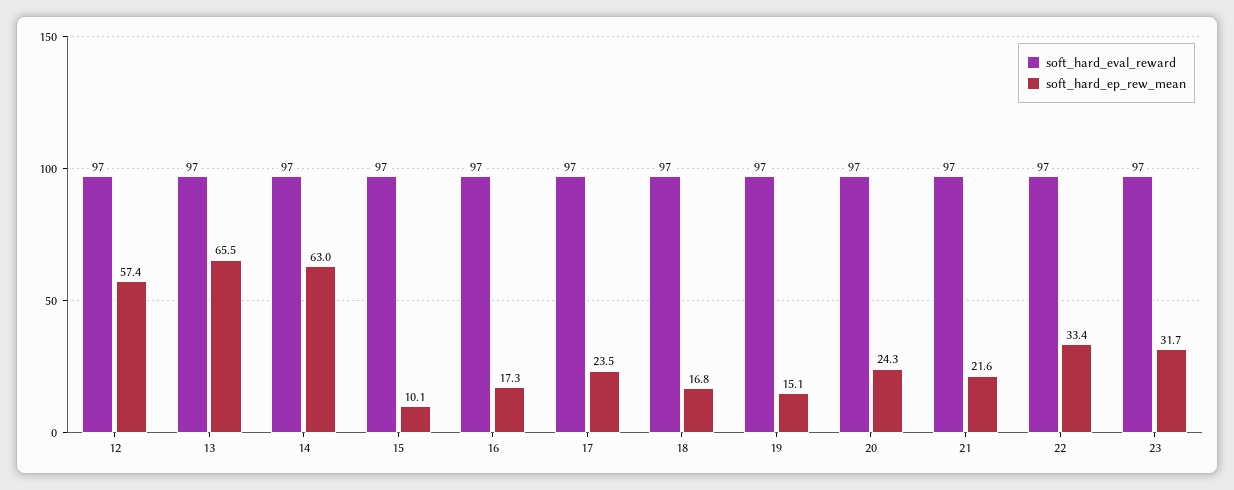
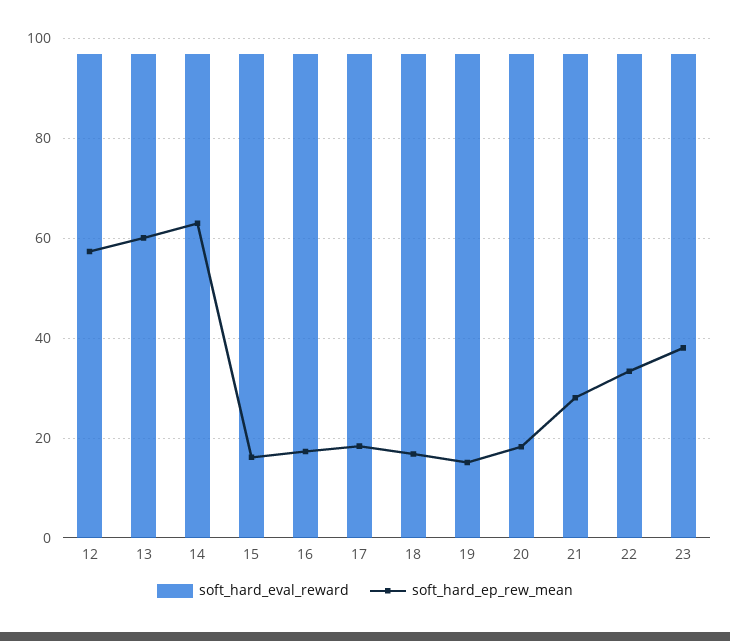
  {
    "soft_hard_eval_reward": {
      "12": 97,
      "13": 97,
      "14": 97,
      "15": 97,
      "16": 97,
      "17": 97,
      "18": 97,
      "19": 97,
      "20": 97,
      "21": 97,
      "22": 97,
      "23": 97
    },
    "soft_hard_ep_rew_mean": {
      "12": 57.4,
-     "13": 65.5,
+     "13": 60,
      "14": 63,
-     "15": 10.1,
+     "15": 16,
      "16": 17.3,
-     "17": 23.5,
+     "17": 18,
      "18": 16.8,
      "19": 15.1,
-     "20": 24.3,
+     "20": 18,
-     "21": 21.6,
+     "21": 28,
      "22": 33.4,
-     "23": 31.7
+     "23": 38
    }
  }

